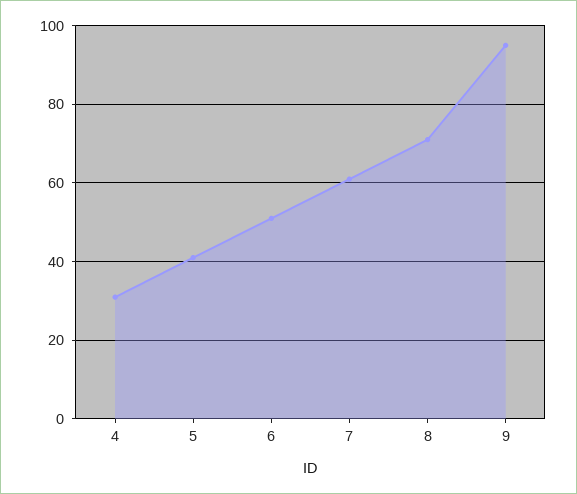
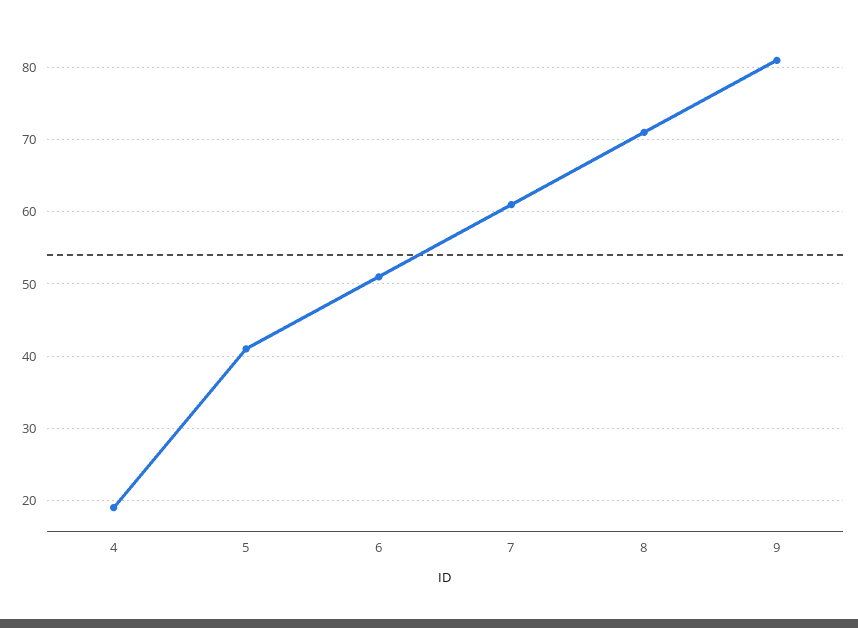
  {
-   "4": 30,
+   "4": 19,
    "5": 41,
    "6": 51,
    "7": 61,
    "8": 71,
-   "9": 95
+   "9": 81
  }

